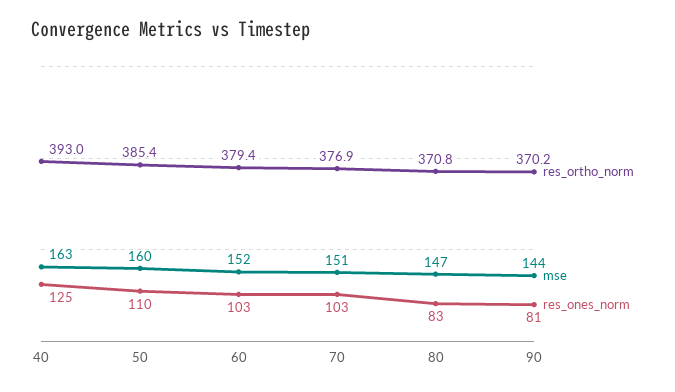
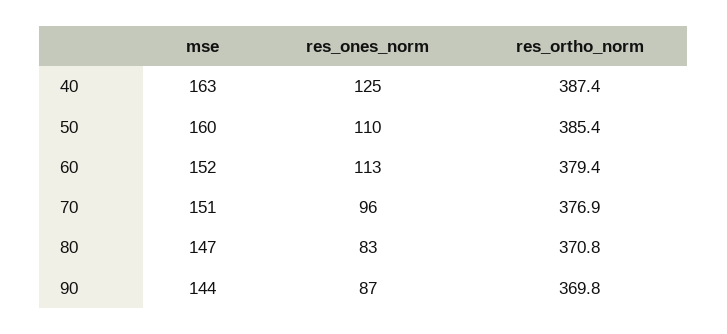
  {
    "res_ortho_norm": {
-     "40": 393,
+     "40": 387.4,
      "50": 385.4,
      "60": 379.4,
      "70": 376.9,
      "80": 370.8,
-     "90": 370.2
+     "90": 369.8
    },
    "mse": {
      "40": 163,
      "50": 160,
      "60": 152,
      "70": 151,
      "80": 147,
      "90": 144
    },
    "res_ones_norm": {
      "40": 125,
      "50": 110,
-     "60": 103,
+     "60": 113,
-     "70": 103,
+     "70": 96,
      "80": 83,
-     "90": 81
+     "90": 87
    }
  }

